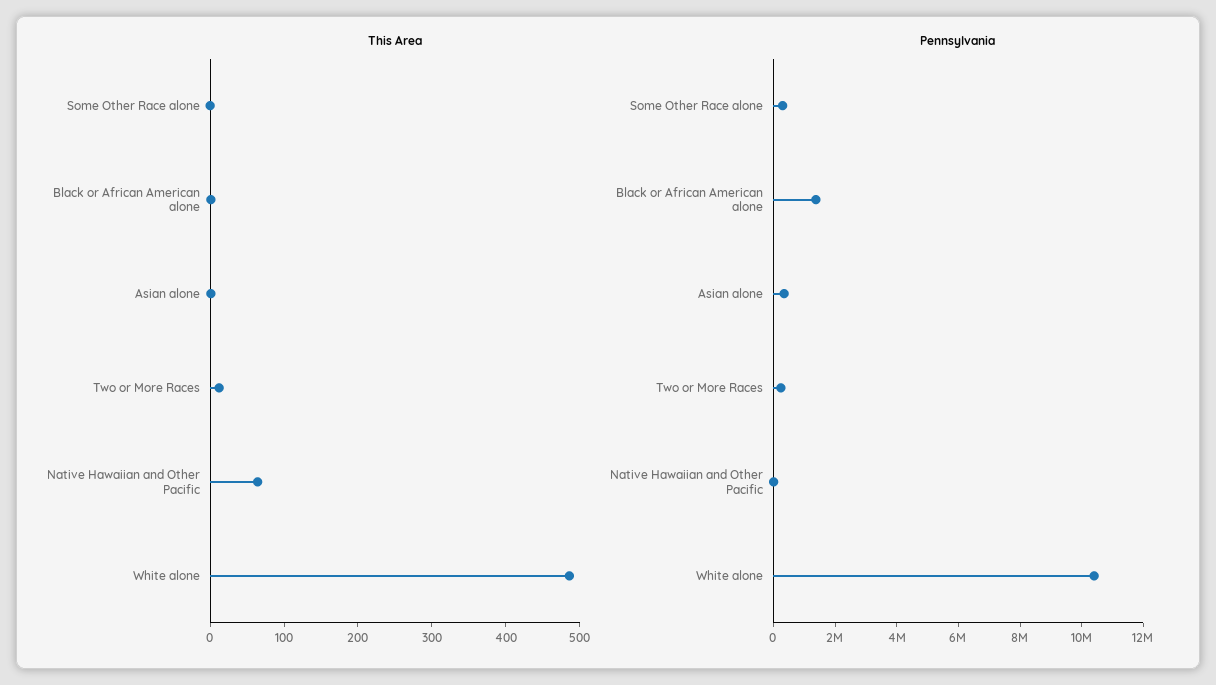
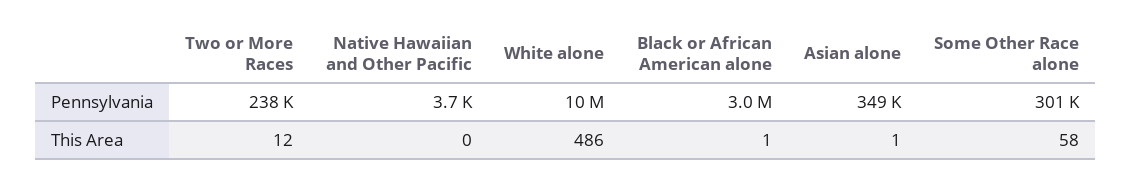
  {
    "This Area": {
-     "Some Other Race alone": 0,
+     "Some Other Race alone": 58,
      "Black or African American alone": 1,
      "Asian alone": 1,
      "Two or More Races": 12,
-     "Native Hawaiian and Other Pacific": 60,
+     "Native Hawaiian and Other Pacific": 0,
      "White alone": 486
    },
    "Pennsylvania": {
      "Some Other Race alone": 301000,
-     "Black or African American alone": 1500000,
+     "Black or African American alone": 3000000,
      "Asian alone": 349000,
      "Two or More Races": 238000,
      "Native Hawaiian and Other Pacific": 3700,
      "White alone": 10000000
    }
  }

